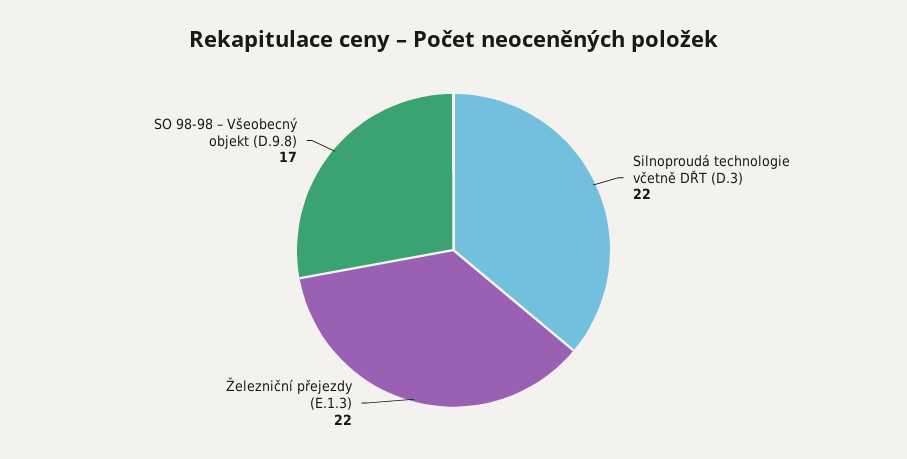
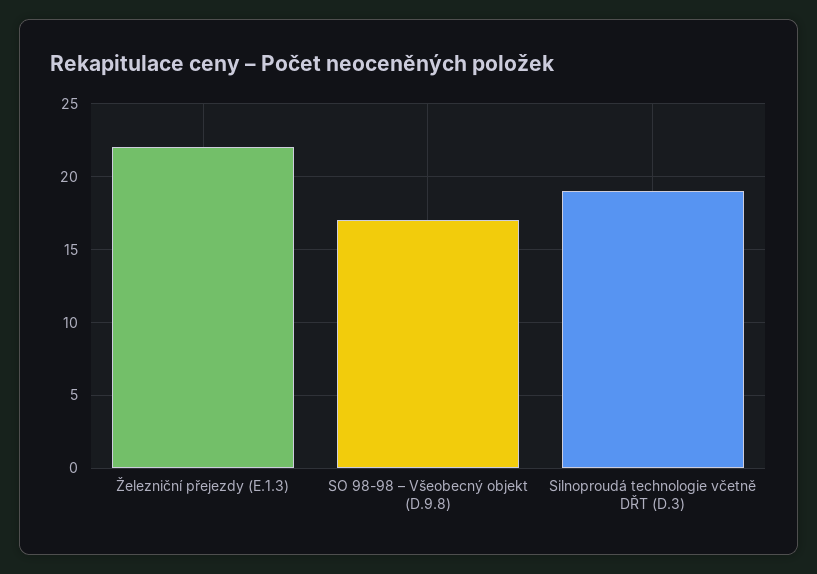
  {
-   "Silnoproudá technologie včetně DŘT (D.3)": 22,
+   "Silnoproudá technologie včetně DŘT (D.3)": 19,
    "Železniční přejezdy (E.1.3)": 22,
    "SO 98-98 – Všeobecný objekt (D.9.8)": 17
  }

